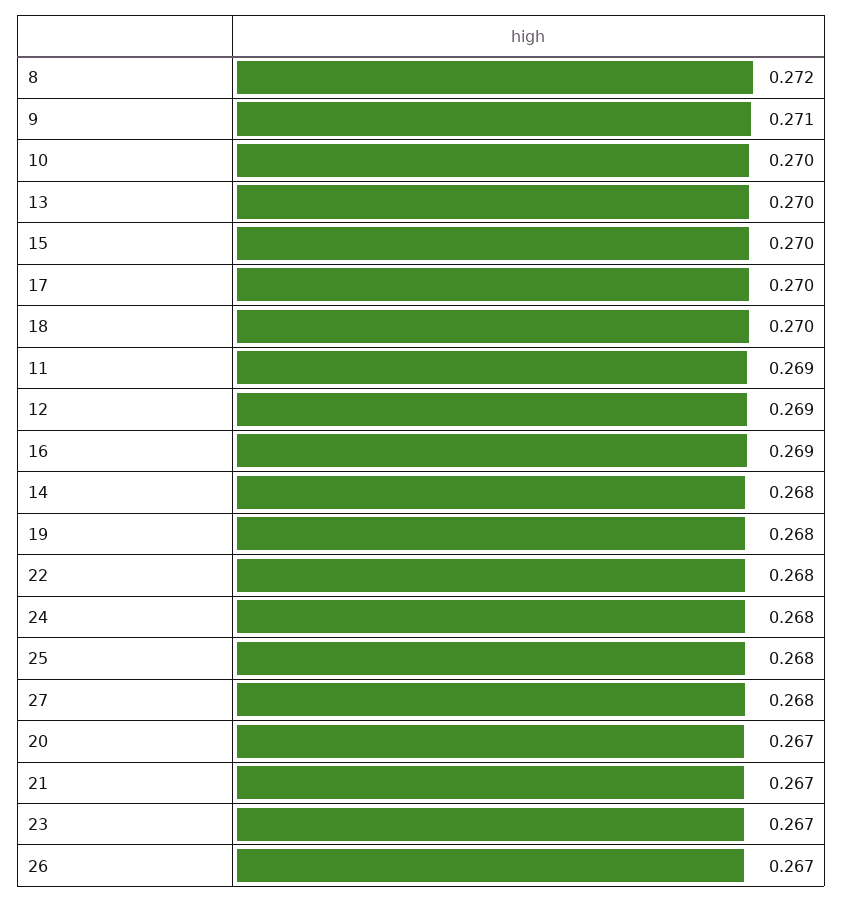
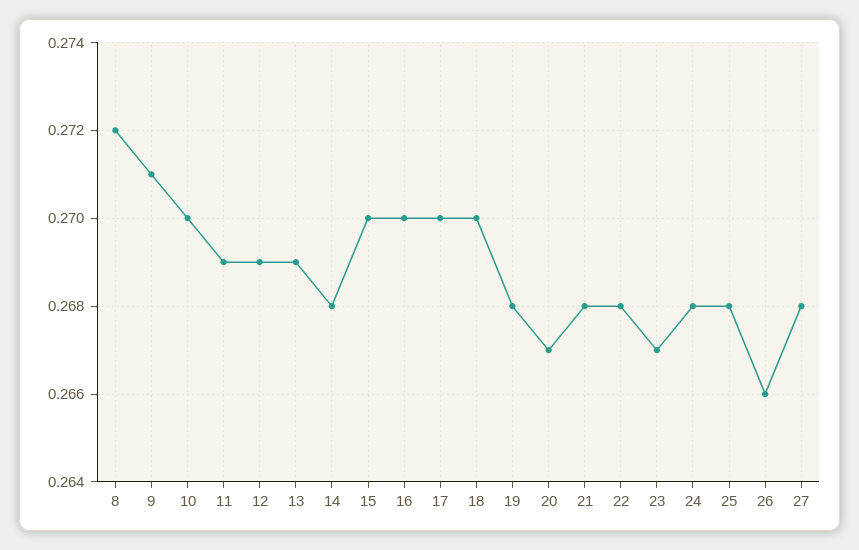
  {
    "8": 0.272,
    "9": 0.271,
    "10": 0.27,
-   "13": 0.27,
+   "13": 0.269,
    "15": 0.27,
    "17": 0.27,
    "18": 0.27,
    "11": 0.269,
    "12": 0.269,
-   "16": 0.269,
+   "16": 0.27,
    "14": 0.268,
    "19": 0.268,
    "22": 0.268,
    "24": 0.268,
    "25": 0.268,
    "27": 0.268,
    "20": 0.267,
-   "21": 0.267,
+   "21": 0.268,
    "23": 0.267,
-   "26": 0.267
+   "26": 0.266
  }

